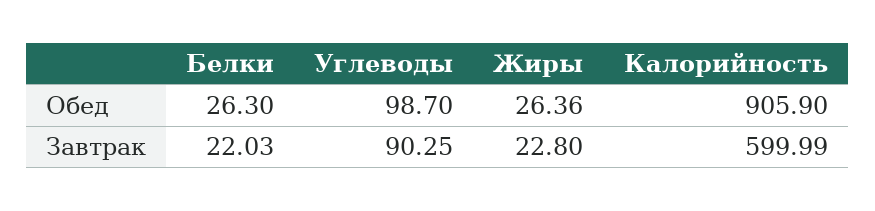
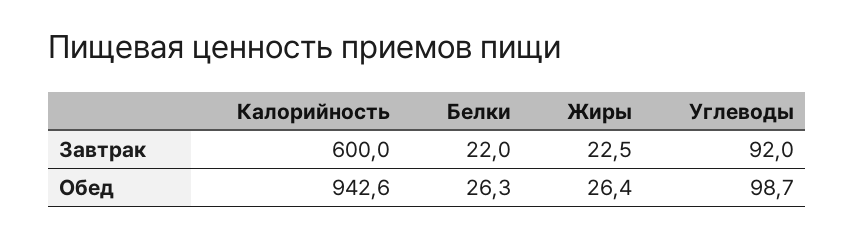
  {
    "Белки": {
      "Обед": 26.3,
      "Завтрак": 22.03
    },
    "Углеводы": {
      "Обед": 98.7,
-     "Завтрак": 90.25
+     "Завтрак": 92
    },
    "Жиры": {
      "Обед": 26.36,
-     "Завтрак": 22.8
+     "Завтрак": 22.5
    },
    "Калорийность": {
-     "Обед": 905.9,
+     "Обед": 942.6,
      "Завтрак": 599.99
    }
  }

